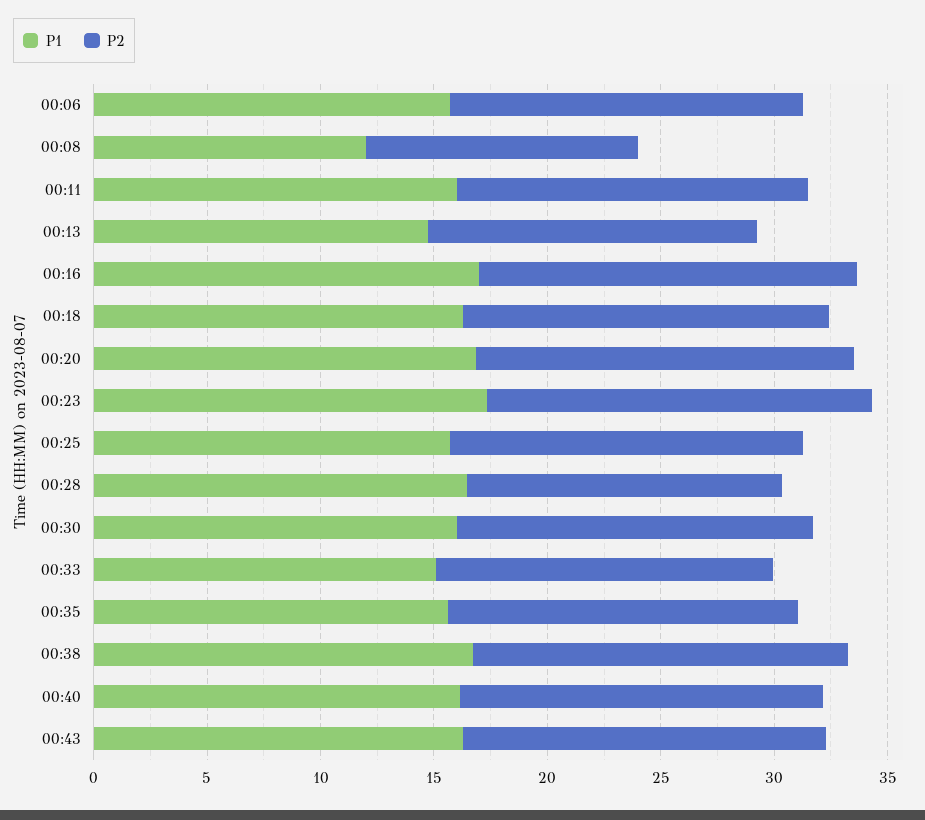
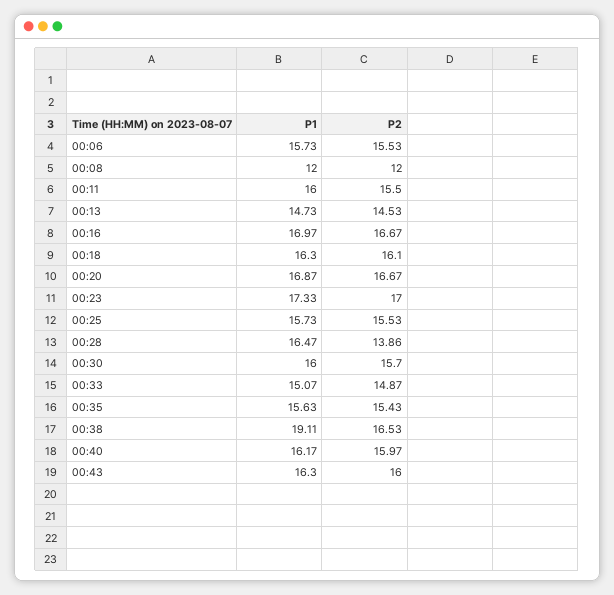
  {
    "P1": {
      "00:06": 15.73,
      "00:08": 12,
      "00:11": 16,
      "00:13": 14.73,
      "00:16": 16.97,
      "00:18": 16.3,
      "00:20": 16.87,
      "00:23": 17.33,
      "00:25": 15.73,
      "00:28": 16.47,
      "00:30": 16,
      "00:33": 15.07,
      "00:35": 15.63,
-     "00:38": 17,
+     "00:38": 19.11,
      "00:40": 16.17,
      "00:43": 16.3
    },
    "P2": {
      "00:06": 15.53,
      "00:08": 12,
      "00:11": 15.5,
      "00:13": 14.53,
      "00:16": 16.67,
      "00:18": 16.1,
      "00:20": 16.67,
      "00:23": 17,
      "00:25": 15.53,
      "00:28": 13.86,
      "00:30": 15.7,
      "00:33": 14.87,
      "00:35": 15.43,
      "00:38": 16.53,
      "00:40": 15.97,
      "00:43": 16
    }
  }

